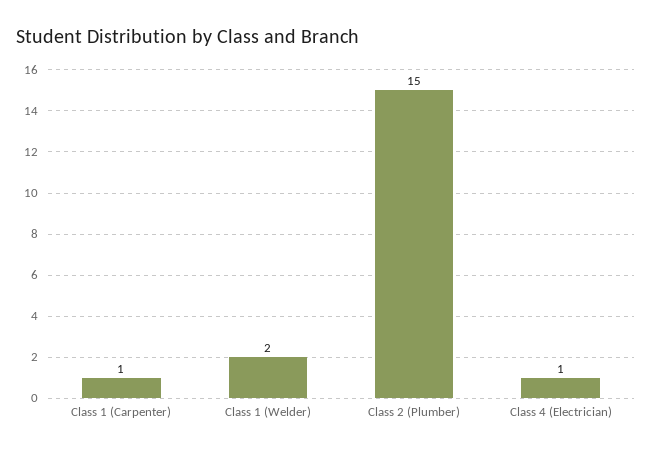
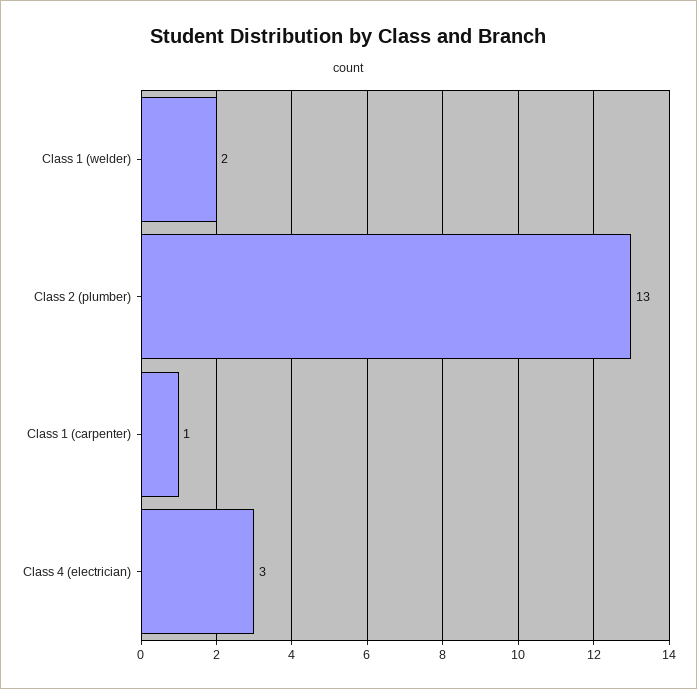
  {
    "Class 1 (Carpenter)": 1,
    "Class 1 (Welder)": 2,
-   "Class 2 (Plumber)": 15,
+   "Class 2 (Plumber)": 13,
-   "Class 4 (Electrician)": 1
+   "Class 4 (Electrician)": 3
  }

